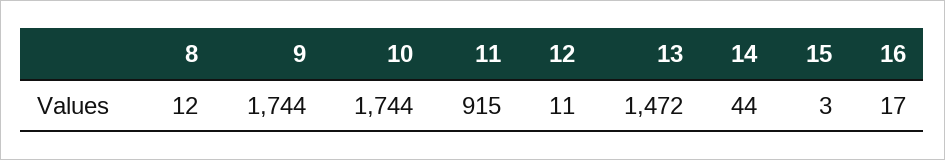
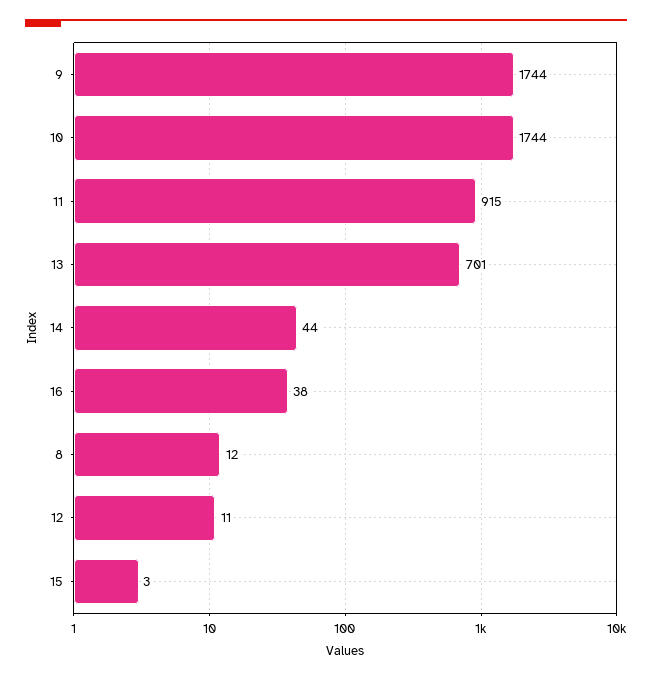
  {
    "8": 12,
    "9": 1744,
    "10": 1744,
    "11": 915,
    "12": 11,
-   "13": 1472,
+   "13": 701,
    "14": 44,
    "15": 3,
-   "16": 17
+   "16": 38
  }

